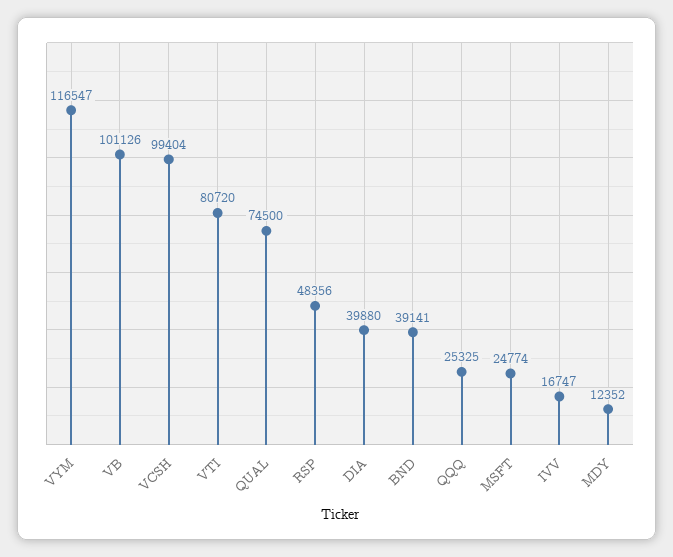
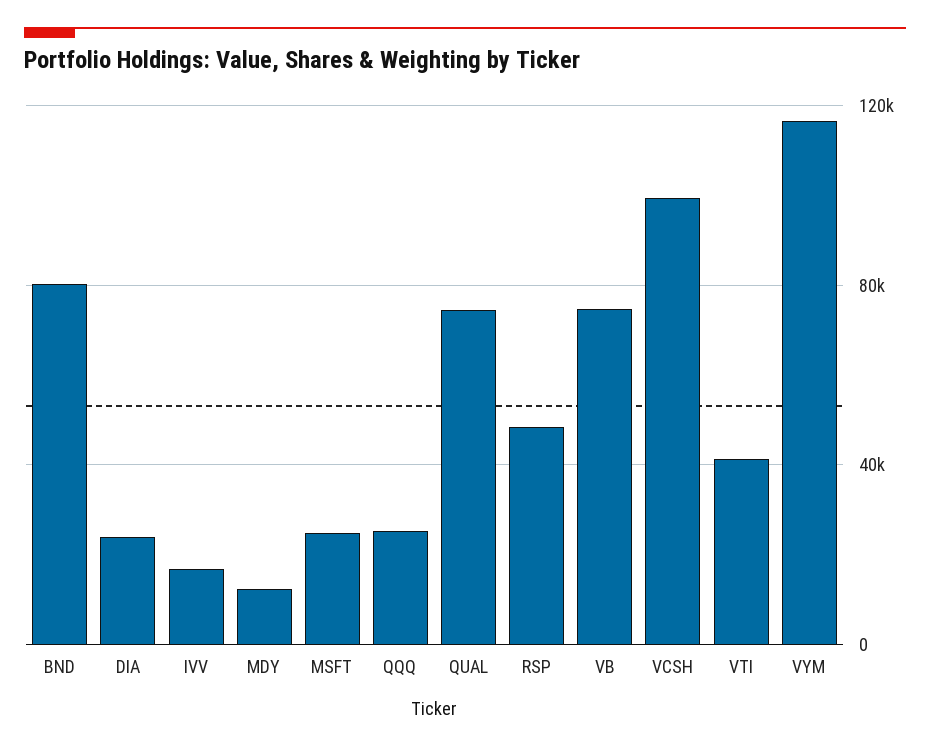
  {
    "VYM": 116547,
-   "VB": 101126,
+   "VB": 75000,
    "VCSH": 99404,
-   "VTI": 80720,
+   "VTI": 40000,
    "QUAL": 74500,
    "RSP": 48356,
-   "DIA": 39880,
+   "DIA": 25000,
-   "BND": 39141,
+   "BND": 80000,
    "QQQ": 25325,
    "MSFT": 24774,
    "IVV": 16747,
    "MDY": 12352
  }

